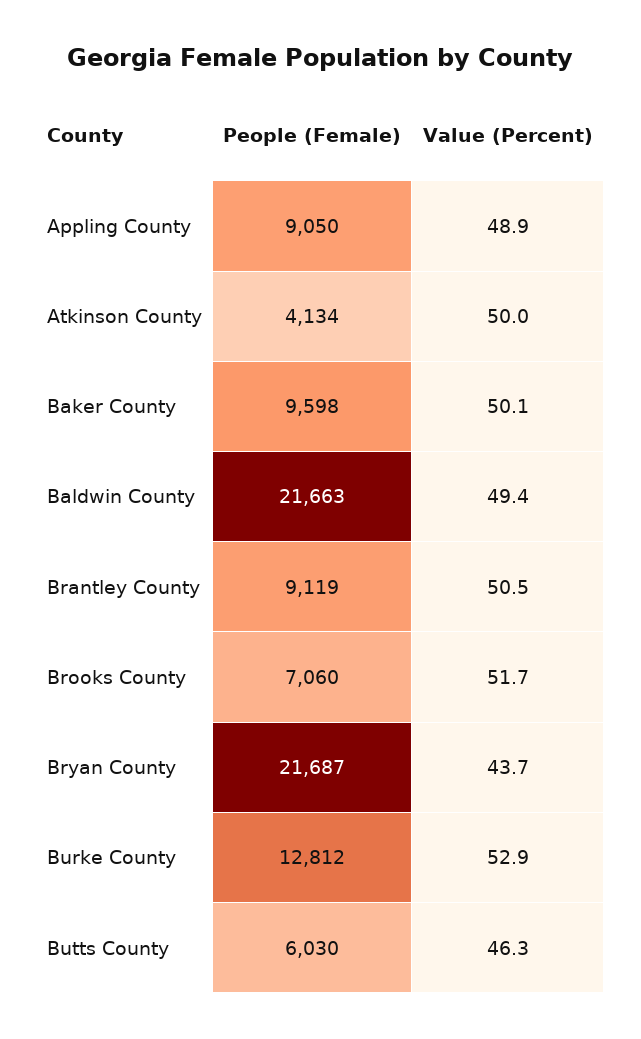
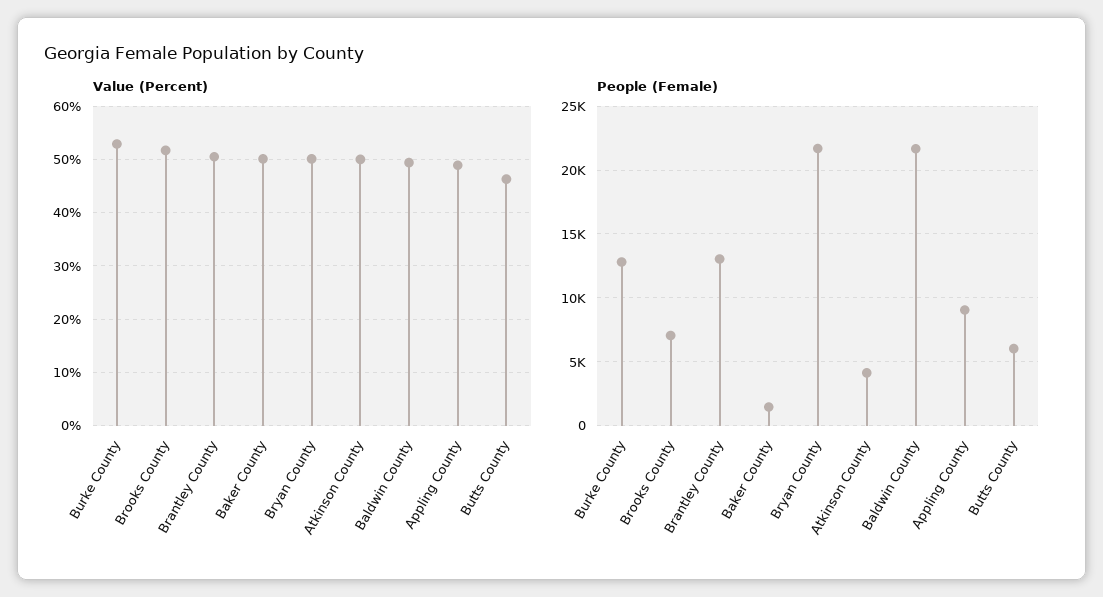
  {
    "People (Female)": {
      "Appling County": 9050,
      "Atkinson County": 4134,
-     "Baker County": 9598,
+     "Baker County": 1500,
      "Baldwin County": 21663,
-     "Brantley County": 9119,
+     "Brantley County": 13000,
      "Brooks County": 7060,
      "Bryan County": 21687,
      "Burke County": 12812,
      "Butts County": 6030
    },
    "Value (Percent)": {
      "Appling County": 48.9,
      "Atkinson County": 50,
      "Baker County": 50.1,
      "Baldwin County": 49.4,
      "Brantley County": 50.5,
      "Brooks County": 51.7,
-     "Bryan County": 43.7,
+     "Bryan County": 50,
      "Burke County": 52.9,
      "Butts County": 46.3
    }
  }

